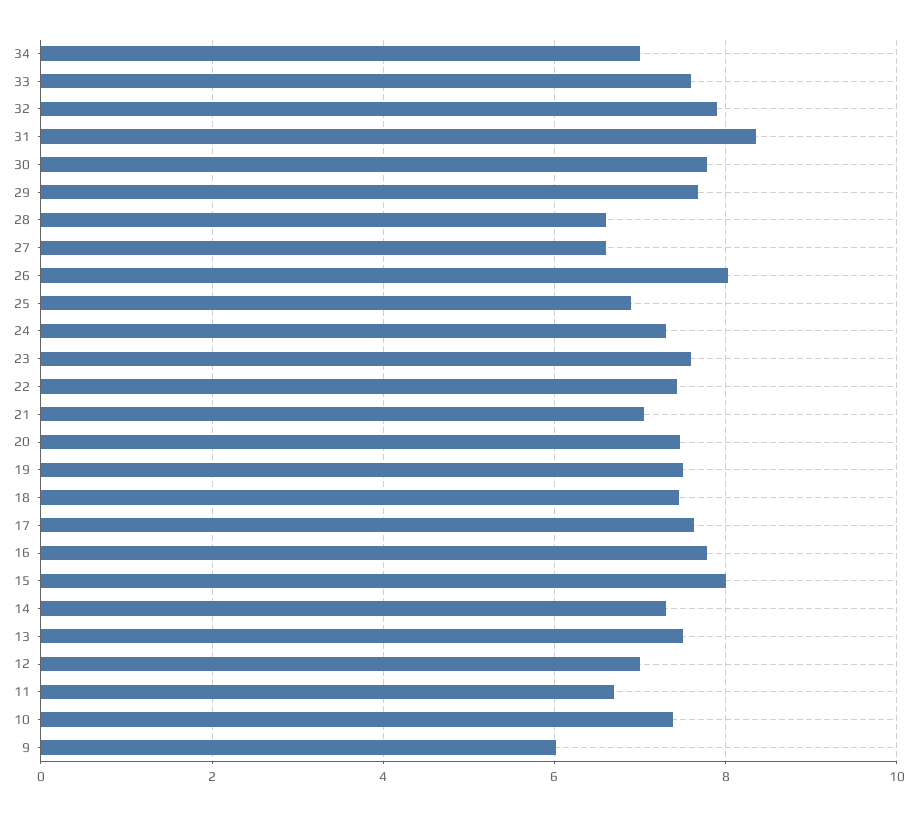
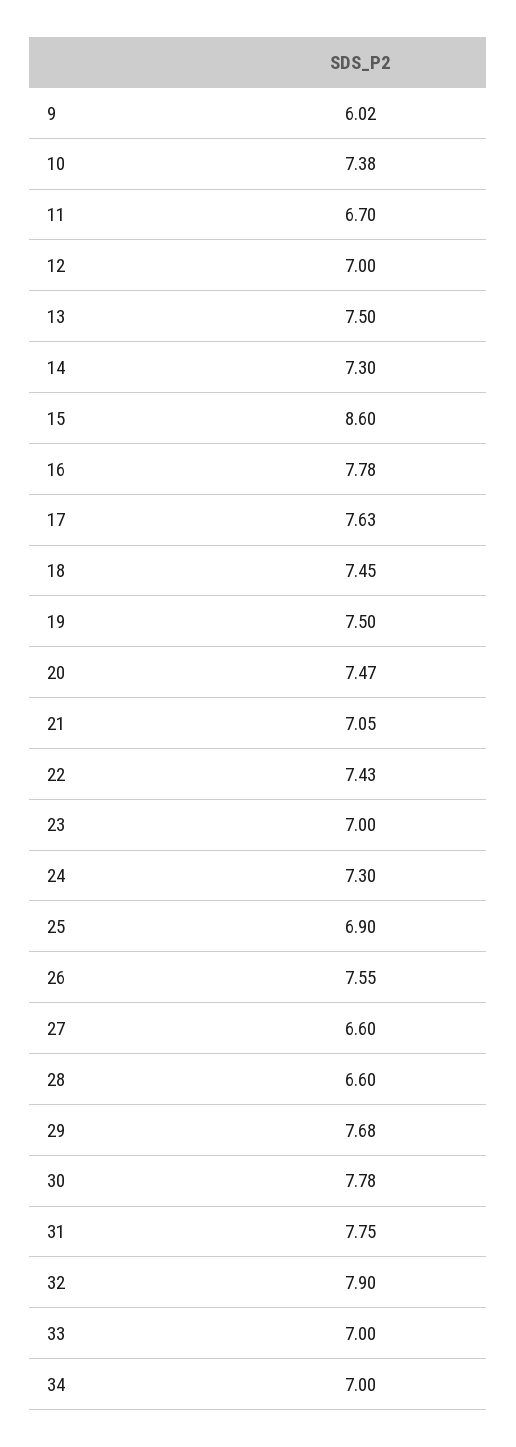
  {
    "34": 7,
-   "33": 7.6,
+   "33": 7,
    "32": 7.9,
-   "31": 8.4,
+   "31": 7.75,
    "30": 7.78,
    "29": 7.68,
    "28": 6.6,
    "27": 6.6,
-   "26": 8,
+   "26": 7.55,
    "25": 6.9,
    "24": 7.3,
-   "23": 7.6,
+   "23": 7,
    "22": 7.43,
    "21": 7.05,
    "20": 7.47,
    "19": 7.5,
    "18": 7.45,
    "17": 7.63,
    "16": 7.78,
-   "15": 8,
+   "15": 8.6,
    "14": 7.3,
    "13": 7.5,
    "12": 7,
    "11": 6.7,
    "10": 7.38,
    "9": 6.02
  }

